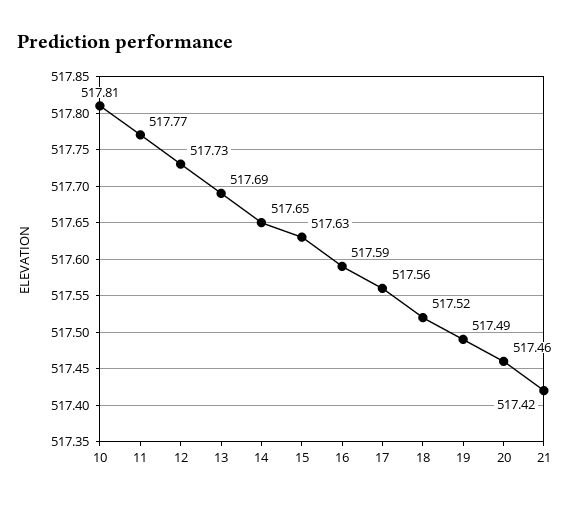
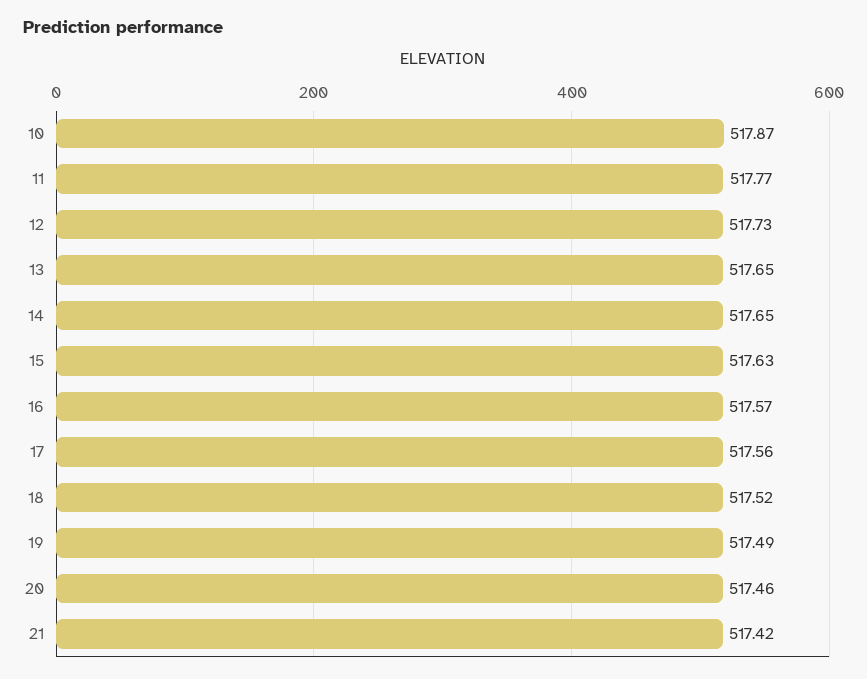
  {
-   "10": 517.81,
+   "10": 517.87,
    "11": 517.77,
    "12": 517.73,
-   "13": 517.69,
+   "13": 517.65,
    "14": 517.65,
    "15": 517.63,
-   "16": 517.59,
+   "16": 517.57,
    "17": 517.56,
    "18": 517.52,
    "19": 517.49,
    "20": 517.46,
    "21": 517.42
  }

